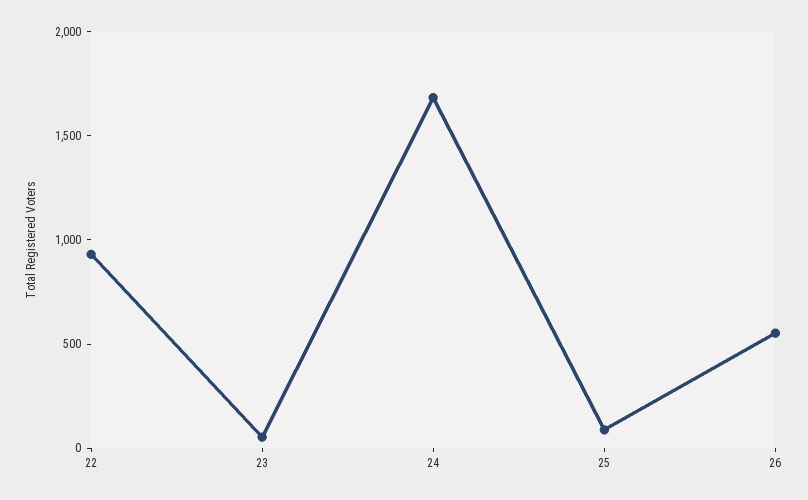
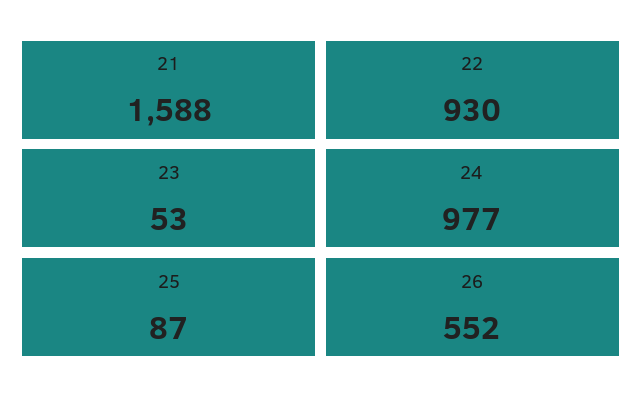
  {
    "22": 930,
    "23": 53,
-   "24": 1700,
+   "24": 977,
    "25": 87,
-   "26": 552
+   "26": 552,
+   "21": 1588
  }

